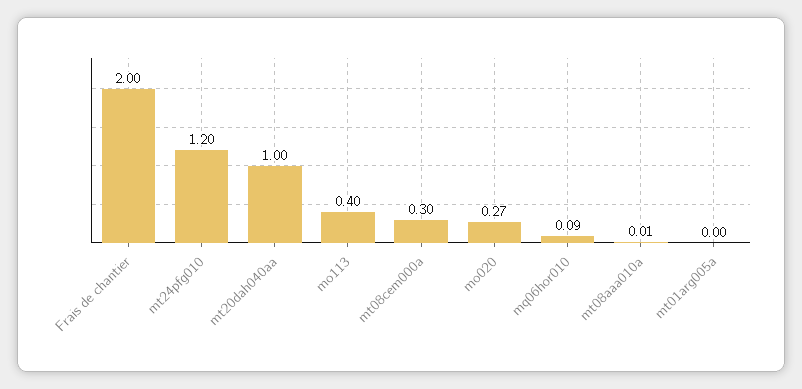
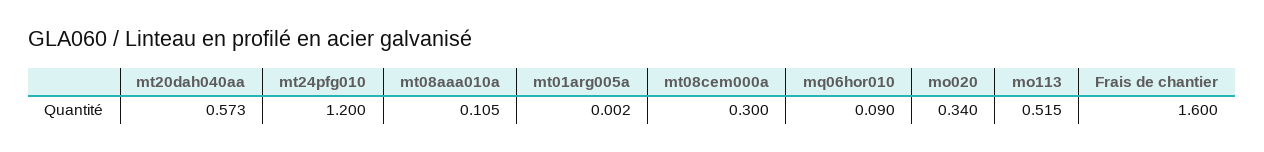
  {
-   "Frais de chantier": 2,
+   "Frais de chantier": 1.6,
    "mt24pfg010": 1.2,
-   "mt20dah040aa": 1,
+   "mt20dah040aa": 0.573,
-   "mo113": 0.4,
+   "mo113": 0.515,
    "mt08cem000a": 0.3,
-   "mo020": 0.27,
+   "mo020": 0.34,
    "mq06hor010": 0.09,
-   "mt08aaa010a": 0.01,
+   "mt08aaa010a": 0.105,
    "mt01arg005a": 0.002
  }

